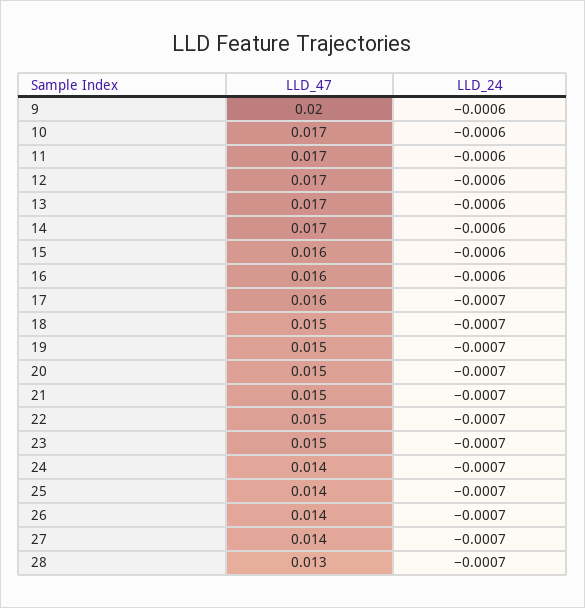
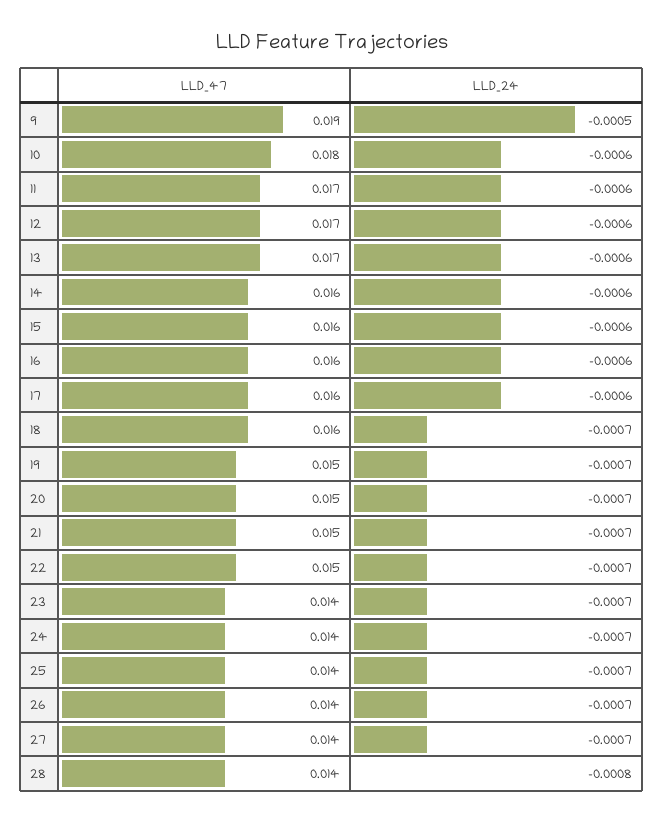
  {
    "LLD_47": {
-     "9": 0.02,
+     "9": 0.019,
-     "10": 0.017,
+     "10": 0.018,
      "11": 0.017,
      "12": 0.017,
      "13": 0.017,
-     "14": 0.017,
+     "14": 0.016,
      "15": 0.016,
      "16": 0.016,
      "17": 0.016,
-     "18": 0.015,
+     "18": 0.016,
      "19": 0.015,
      "20": 0.015,
      "21": 0.015,
      "22": 0.015,
-     "23": 0.015,
+     "23": 0.014,
      "24": 0.014,
      "25": 0.014,
      "26": 0.014,
      "27": 0.014,
-     "28": 0.013
+     "28": 0.014
    },
    "LLD_24": {
-     "9": -0.0006,
+     "9": -0.0005,
      "10": -0.0006,
      "11": -0.0006,
      "12": -0.0006,
      "13": -0.0006,
      "14": -0.0006,
      "15": -0.0006,
      "16": -0.0006,
-     "17": -0.0007,
+     "17": -0.0006,
      "18": -0.0007,
      "19": -0.0007,
      "20": -0.0007,
      "21": -0.0007,
      "22": -0.0007,
      "23": -0.0007,
      "24": -0.0007,
      "25": -0.0007,
      "26": -0.0007,
      "27": -0.0007,
-     "28": -0.0007
+     "28": -0.0008
    }
  }

